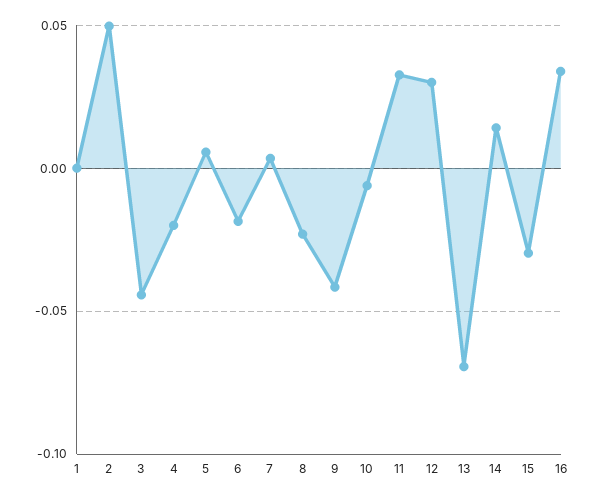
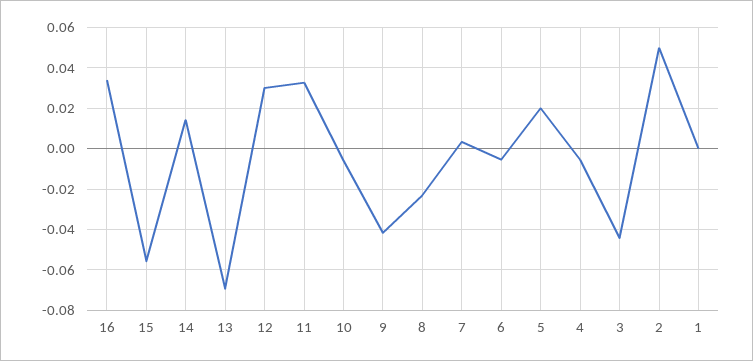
  {
    "1": 0,
    "2": 0.05,
    "3": -0.045,
-   "4": -0.02,
+   "4": -0.005,
-   "5": 0.005,
+   "5": 0.02,
-   "6": -0.02,
+   "6": -0.005,
    "7": 0.005,
    "8": -0.025,
    "9": -0.04,
    "10": -0.005,
    "11": 0.035,
    "12": 0.03,
    "13": -0.07,
    "14": 0.015,
-   "15": -0.03,
+   "15": -0.055,
    "16": 0.035
  }

